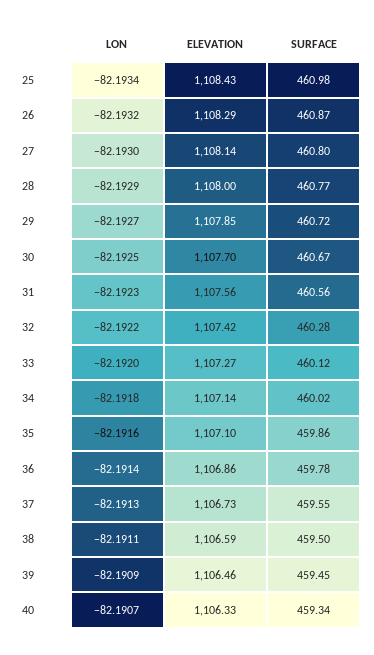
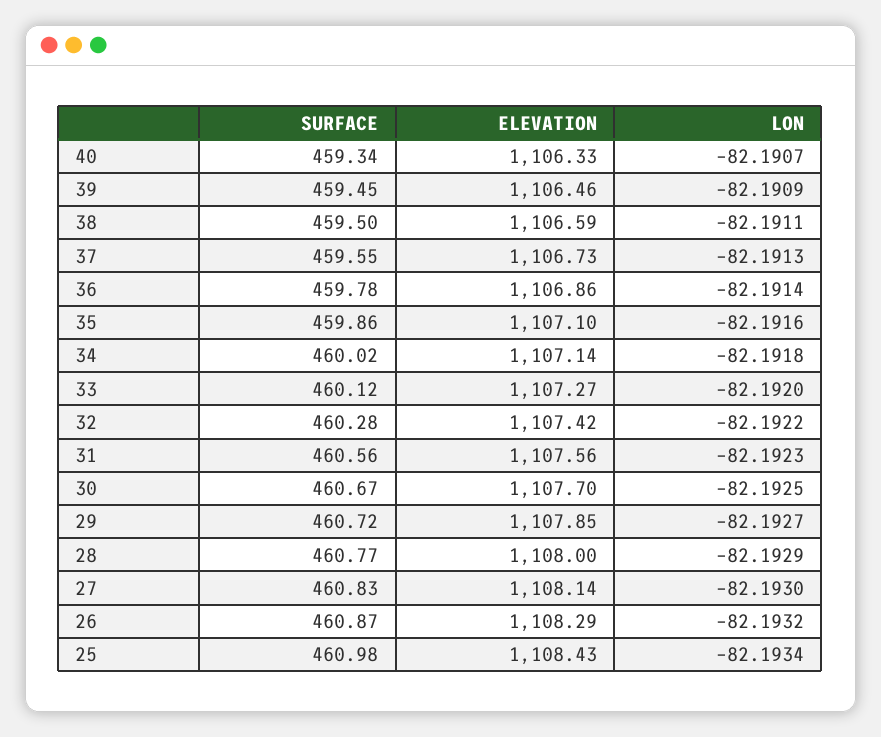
  {
    "LON": {
      "25": -82.1934,
      "26": -82.1932,
      "27": -82.193,
      "28": -82.1929,
      "29": -82.1927,
      "30": -82.1925,
      "31": -82.1923,
      "32": -82.1922,
      "33": -82.192,
      "34": -82.1918,
      "35": -82.1916,
      "36": -82.1914,
      "37": -82.1913,
      "38": -82.1911,
      "39": -82.1909,
      "40": -82.1907
    },
    "ELEVATION": {
      "25": 1108.43,
      "26": 1108.29,
      "27": 1108.14,
      "28": 1108,
      "29": 1107.85,
      "30": 1107.7,
      "31": 1107.56,
      "32": 1107.42,
      "33": 1107.27,
      "34": 1107.14,
      "35": 1107.1,
      "36": 1106.86,
      "37": 1106.73,
      "38": 1106.59,
      "39": 1106.46,
      "40": 1106.33
    },
    "SURFACE": {
      "25": 460.98,
      "26": 460.87,
-     "27": 460.8,
+     "27": 460.83,
      "28": 460.77,
      "29": 460.72,
      "30": 460.67,
      "31": 460.56,
      "32": 460.28,
      "33": 460.12,
      "34": 460.02,
      "35": 459.86,
      "36": 459.78,
      "37": 459.55,
      "38": 459.5,
      "39": 459.45,
      "40": 459.34
    }
  }

